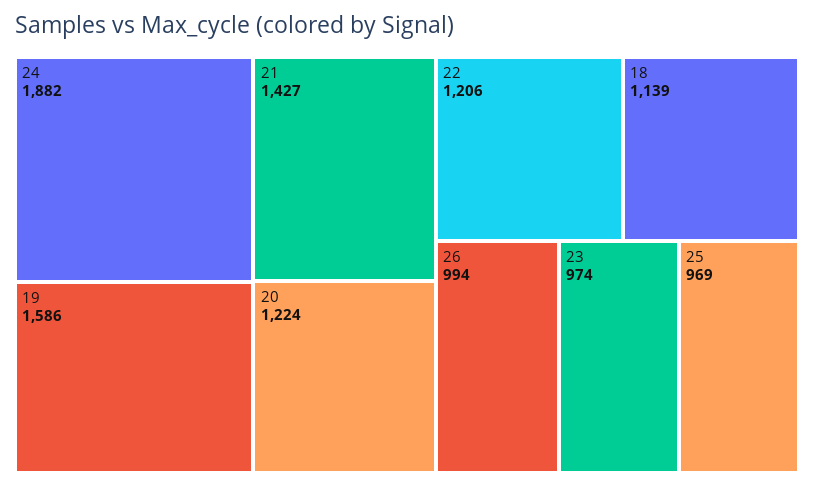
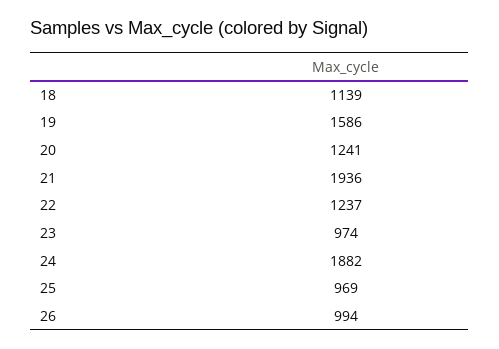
  {
    "24": 1882,
    "19": 1586,
-   "21": 1427,
+   "21": 1936,
-   "20": 1224,
+   "20": 1241,
-   "22": 1206,
+   "22": 1237,
    "18": 1139,
    "26": 994,
    "23": 974,
    "25": 969
  }

